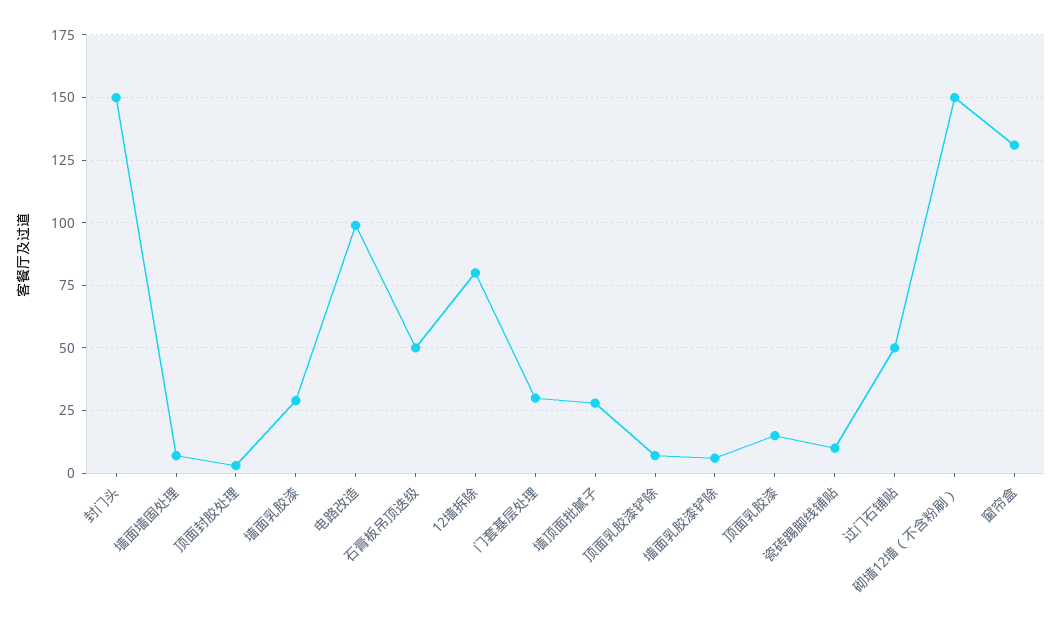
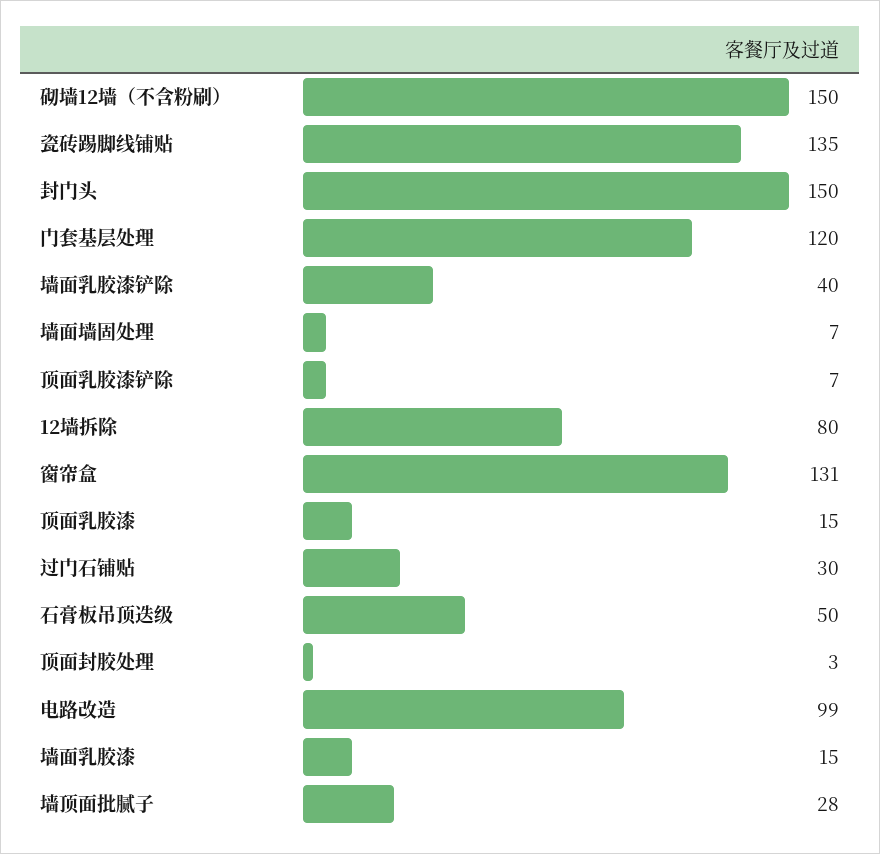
  {
    "封门头": 150,
    "墙面墙固处理": 7,
    "顶面封胶处理": 3,
-   "墙面乳胶漆": 30,
+   "墙面乳胶漆": 15,
    "电路改造": 99,
    "石膏板吊顶迭级": 50,
    "12墙拆除": 80,
-   "门套基层处理": 30,
+   "门套基层处理": 120,
    "墙顶面批腻子": 28,
    "顶面乳胶漆铲除": 7,
-   "墙面乳胶漆铲除": 5,
+   "墙面乳胶漆铲除": 40,
    "顶面乳胶漆": 15,
-   "瓷砖踢脚线铺贴": 10,
+   "瓷砖踢脚线铺贴": 135,
-   "过门石铺贴": 50,
+   "过门石铺贴": 30,
    "砌墙12墙（不含粉刷）": 150,
    "窗帘盒": 131
  }

